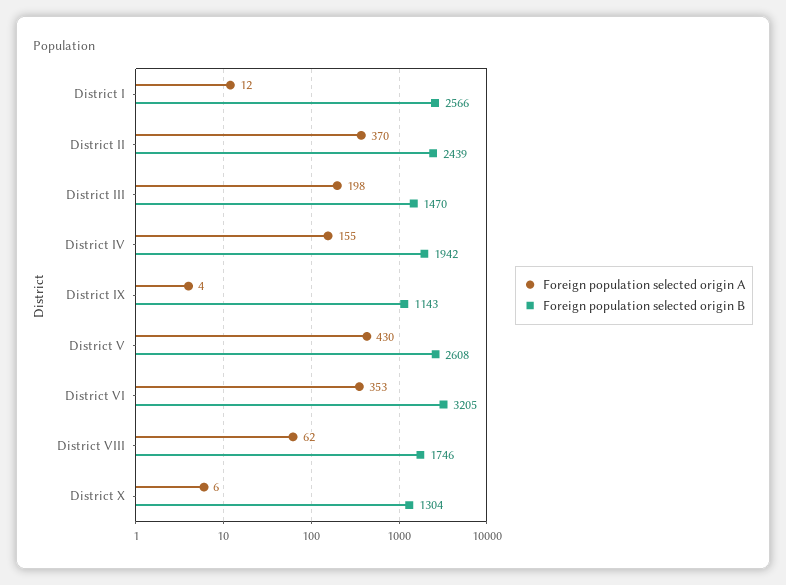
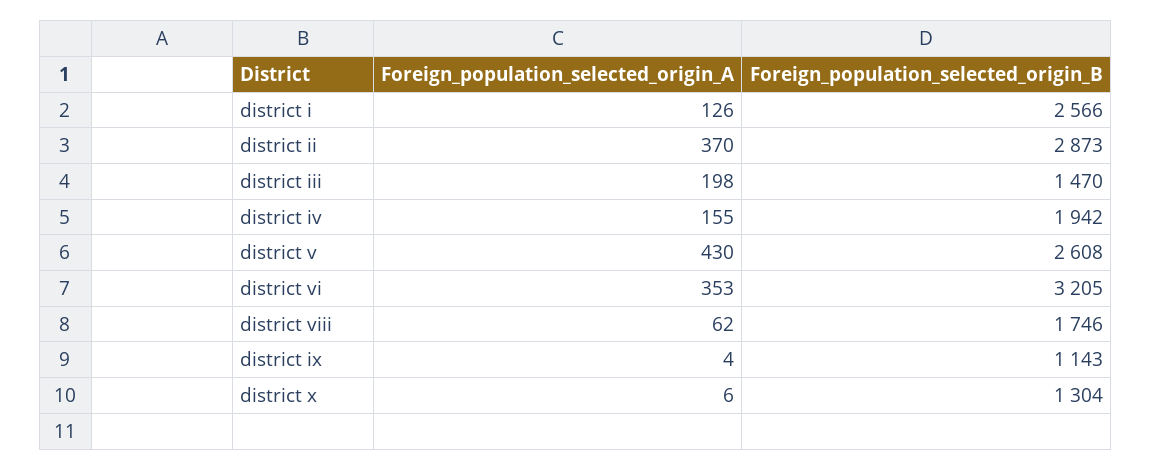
  {
    "Foreign population selected origin A": {
-     "District I": 12,
+     "District I": 126,
      "District II": 370,
      "District III": 198,
      "District IV": 155,
      "District IX": 4,
      "District V": 430,
      "District VI": 353,
      "District VIII": 62,
      "District X": 6
    },
    "Foreign population selected origin B": {
      "District I": 2566,
-     "District II": 2439,
+     "District II": 2873,
      "District III": 1470,
      "District IV": 1942,
      "District IX": 1143,
      "District V": 2608,
      "District VI": 3205,
      "District VIII": 1746,
      "District X": 1304
    }
  }

